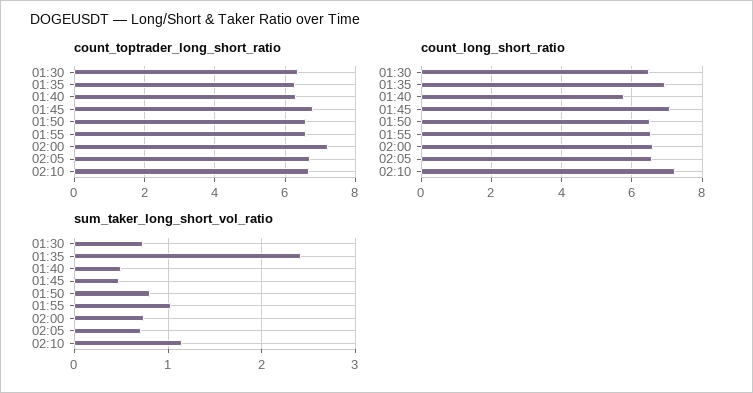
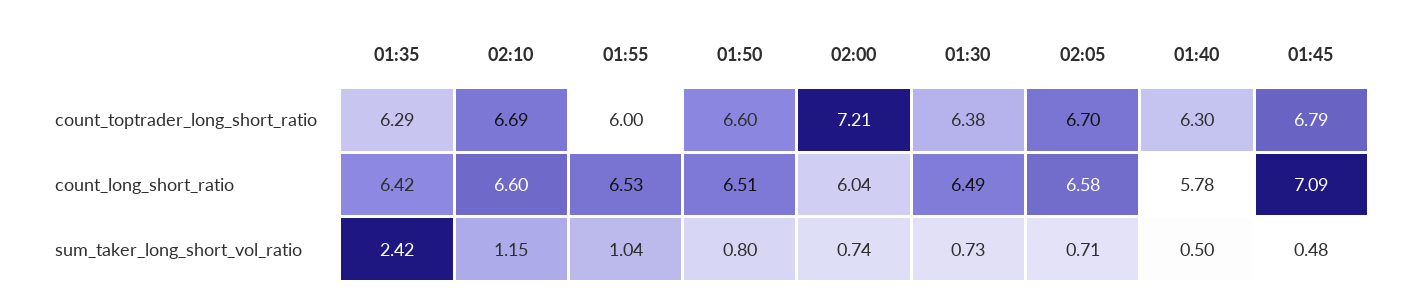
  {
    "count_toptrader_long_short_ratio": {
      "01:30": 6.38,
      "01:35": 6.29,
      "01:40": 6.3,
      "01:45": 6.79,
      "01:50": 6.6,
-     "01:55": 6.6,
+     "01:55": 6,
      "02:00": 7.21,
      "02:05": 6.7,
      "02:10": 6.69
    },
    "count_long_short_ratio": {
      "01:30": 6.49,
-     "01:35": 7,
+     "01:35": 6.42,
      "01:40": 5.78,
      "01:45": 7.09,
      "01:50": 6.51,
      "01:55": 6.53,
-     "02:00": 6.6,
+     "02:00": 6.04,
      "02:05": 6.58,
-     "02:10": 7.2
+     "02:10": 6.6
    },
    "sum_taker_long_short_vol_ratio": {
      "01:30": 0.73,
      "01:35": 2.42,
      "01:40": 0.5,
      "01:45": 0.48,
      "01:50": 0.8,
      "01:55": 1.04,
      "02:00": 0.74,
      "02:05": 0.71,
      "02:10": 1.15
    }
  }

